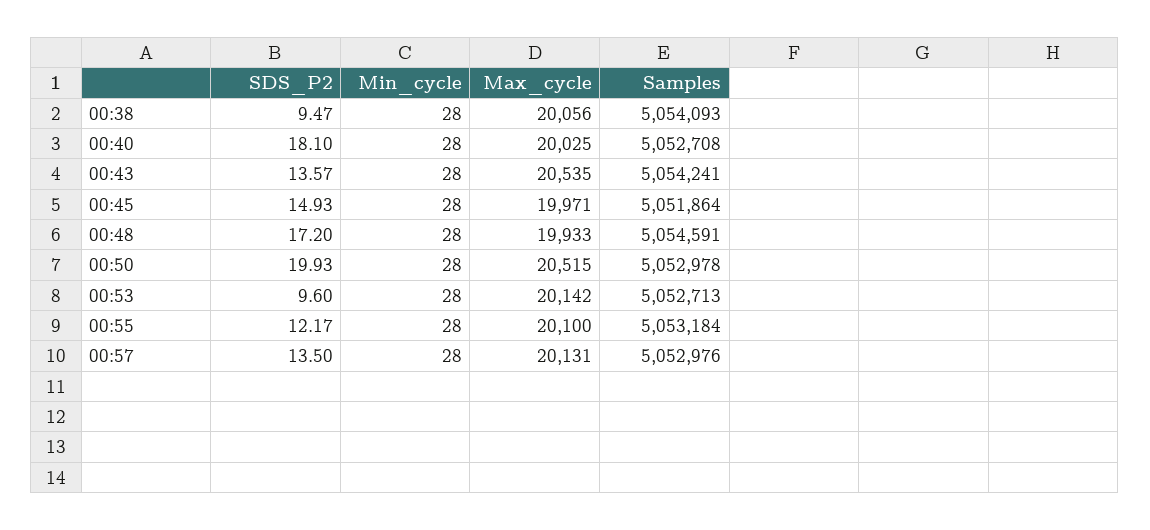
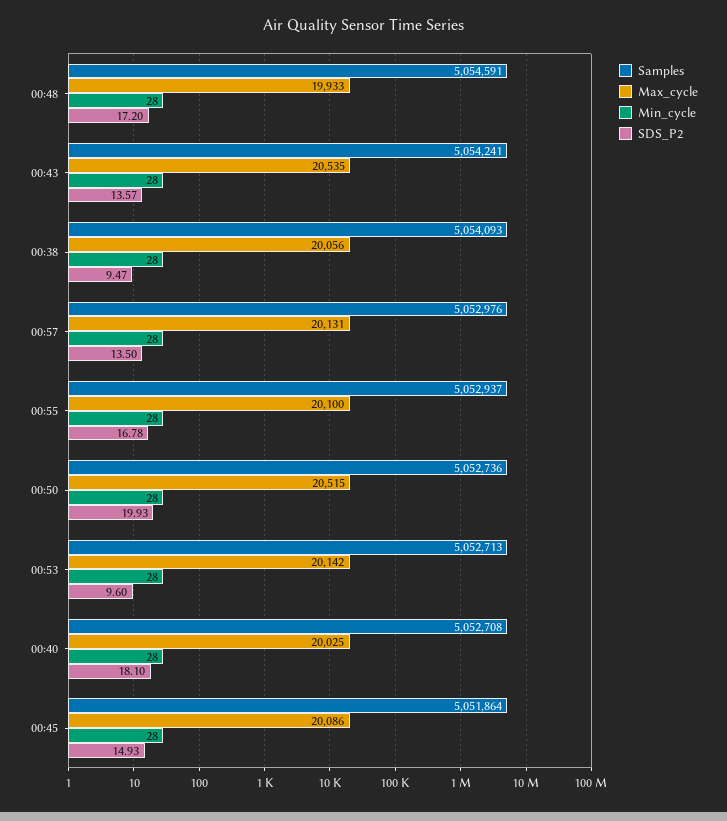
  {
    "SDS_P2": {
      "00:38": 9.47,
      "00:40": 18.1,
      "00:43": 13.57,
      "00:45": 14.93,
      "00:48": 17.2,
      "00:50": 19.93,
      "00:53": 9.6,
-     "00:55": 12.17,
+     "00:55": 16.78,
      "00:57": 13.5
    },
    "Min_cycle": {
      "00:38": 28,
      "00:40": 28,
      "00:43": 28,
      "00:45": 28,
      "00:48": 28,
      "00:50": 28,
      "00:53": 28,
      "00:55": 28,
      "00:57": 28
    },
    "Max_cycle": {
      "00:38": 20056,
      "00:40": 20025,
      "00:43": 20535,
-     "00:45": 19971,
+     "00:45": 20086,
      "00:48": 19933,
      "00:50": 20515,
      "00:53": 20142,
      "00:55": 20100,
      "00:57": 20131
    },
    "Samples": {
      "00:38": 5054093,
      "00:40": 5052708,
      "00:43": 5054241,
      "00:45": 5051864,
      "00:48": 5054591,
-     "00:50": 5052978,
+     "00:50": 5052736,
      "00:53": 5052713,
-     "00:55": 5053184,
+     "00:55": 5052937,
      "00:57": 5052976
    }
  }

